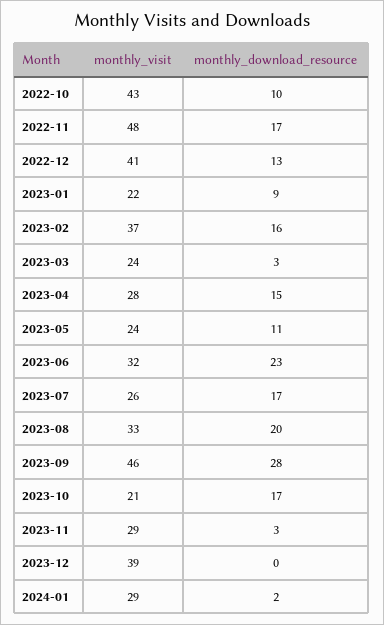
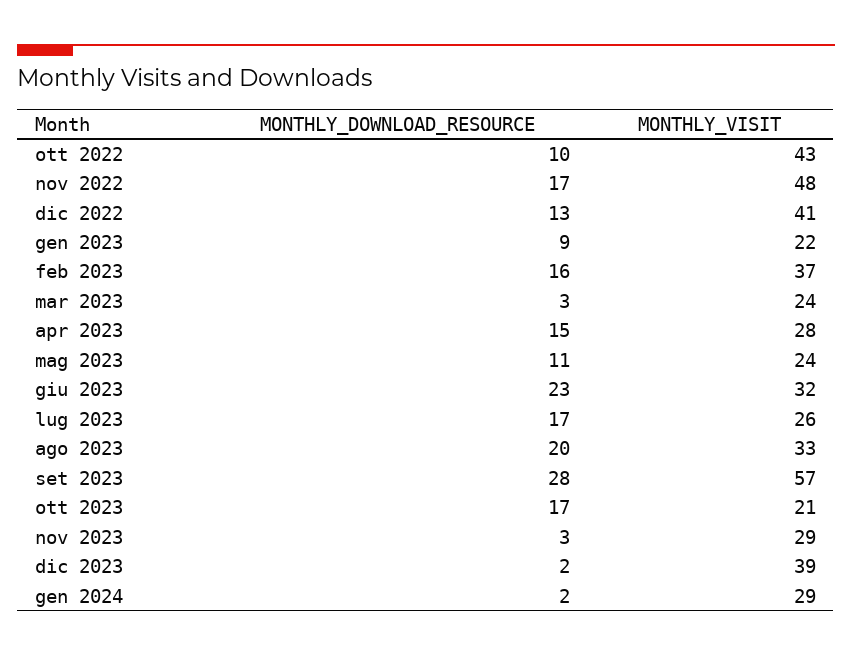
  {
    "monthly_visit": {
      "2022-10": 43,
      "2022-11": 48,
      "2022-12": 41,
      "2023-01": 22,
      "2023-02": 37,
      "2023-03": 24,
      "2023-04": 28,
      "2023-05": 24,
      "2023-06": 32,
      "2023-07": 26,
      "2023-08": 33,
-     "2023-09": 46,
+     "2023-09": 57,
      "2023-10": 21,
      "2023-11": 29,
      "2023-12": 39,
      "2024-01": 29
    },
    "monthly_download_resource": {
      "2022-10": 10,
      "2022-11": 17,
      "2022-12": 13,
      "2023-01": 9,
      "2023-02": 16,
      "2023-03": 3,
      "2023-04": 15,
      "2023-05": 11,
      "2023-06": 23,
      "2023-07": 17,
      "2023-08": 20,
      "2023-09": 28,
      "2023-10": 17,
      "2023-11": 3,
-     "2023-12": 0,
+     "2023-12": 2,
      "2024-01": 2
    }
  }

